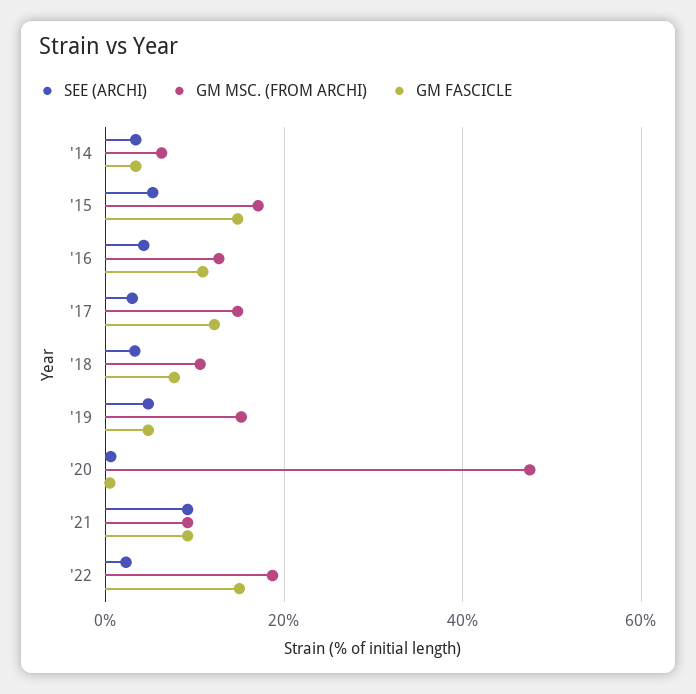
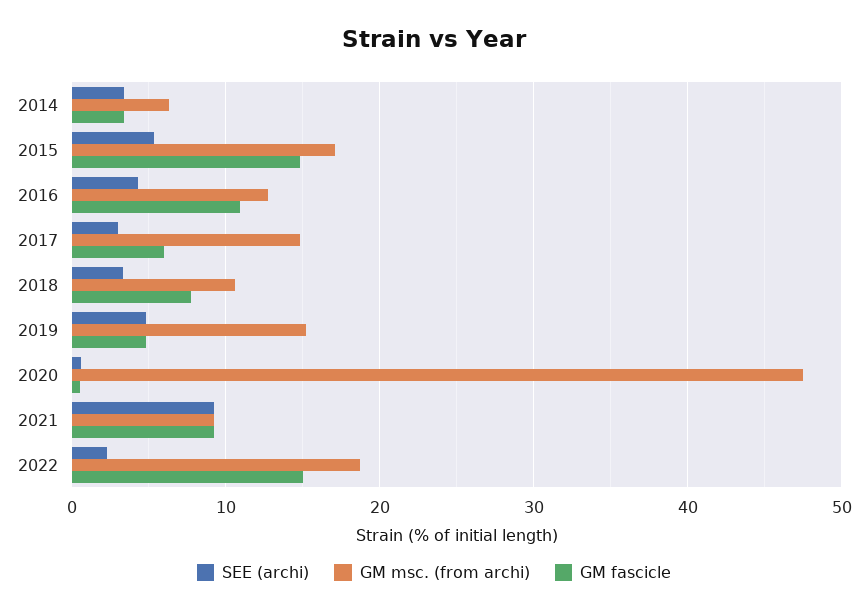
  {
    "SEE (ARCHI)": {
      "'14": 3,
      "'15": 5,
      "'16": 4,
      "'17": 3,
      "'18": 3,
      "'19": 5,
      "'20": 1,
      "'21": 9,
      "'22": 2
    },
    "GM MSC. (FROM ARCHI)": {
      "'14": 6,
      "'15": 17,
      "'16": 13,
      "'17": 15,
      "'18": 11,
      "'19": 15,
      "'20": 48,
      "'21": 9,
      "'22": 19
    },
    "GM FASCICLE": {
      "'14": 3,
      "'15": 15,
      "'16": 11,
-     "'17": 12,
+     "'17": 6,
      "'18": 8,
      "'19": 5,
      "'20": 1,
      "'21": 9,
      "'22": 15
    }
  }

